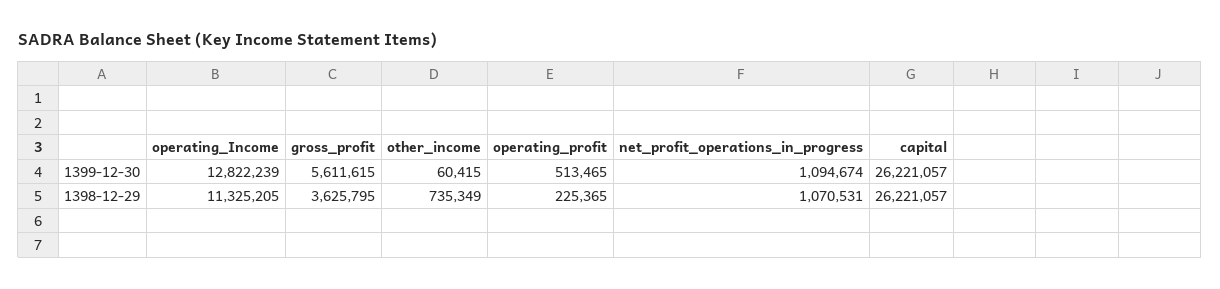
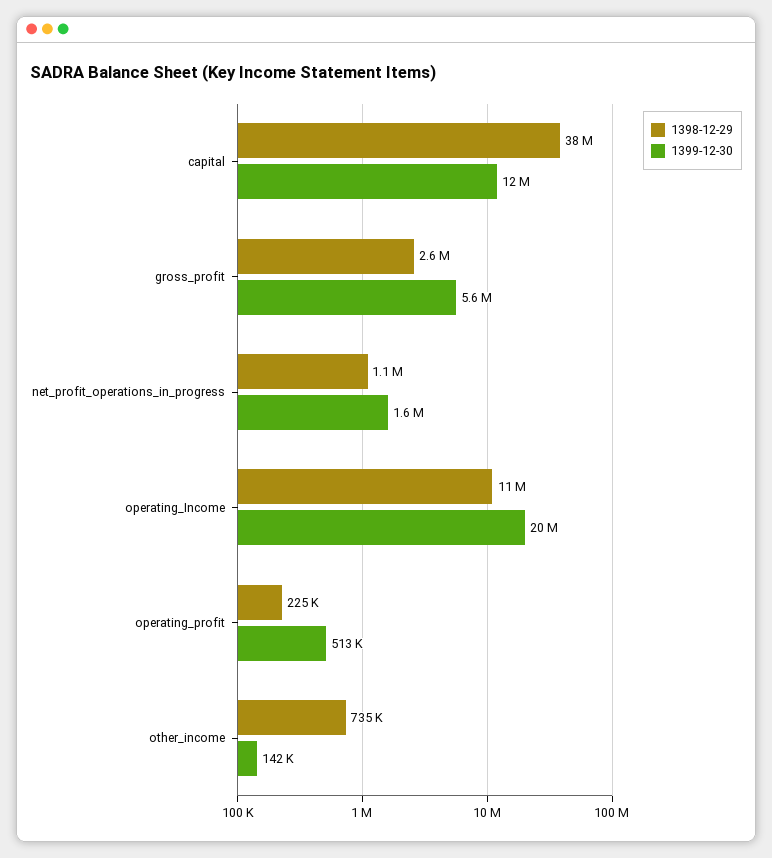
  {
    "1399-12-30": {
-     "operating_Income": 12822239,
+     "operating_Income": 20000000,
      "gross_profit": 5611615,
-     "other_income": 60415,
+     "other_income": 142000,
      "operating_profit": 513465,
-     "net_profit_operations_in_progress": 1094674,
+     "net_profit_operations_in_progress": 1600000,
-     "capital": 26221057
+     "capital": 12000000
    },
    "1398-12-29": {
      "operating_Income": 11325205,
-     "gross_profit": 3625795,
+     "gross_profit": 2600000,
      "other_income": 735349,
      "operating_profit": 225365,
      "net_profit_operations_in_progress": 1070531,
-     "capital": 26221057
+     "capital": 38000000
    }
  }

